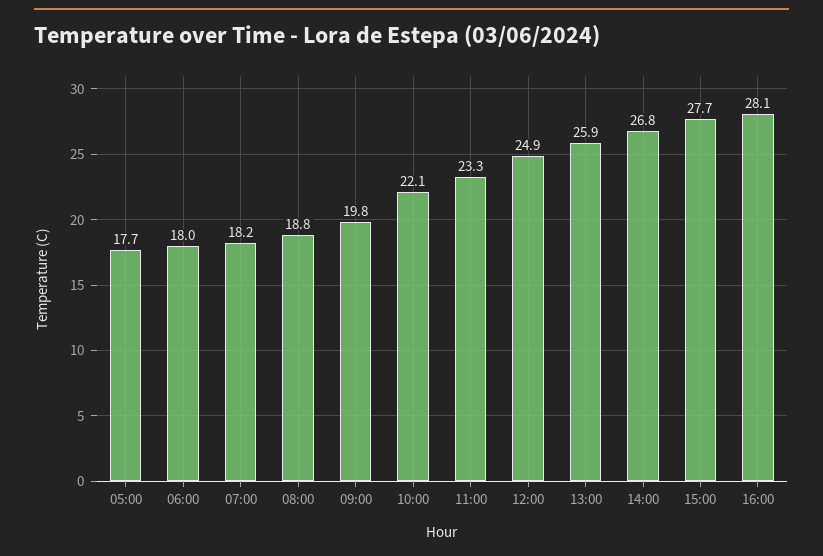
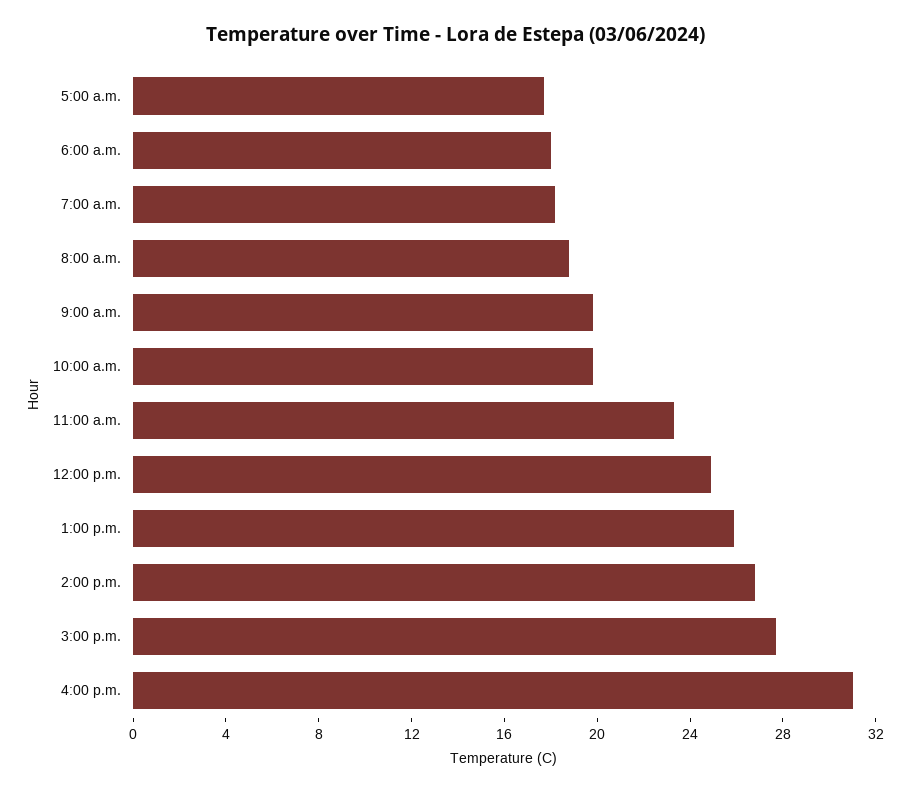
  {
    "05:00": 17.7,
    "06:00": 18,
    "07:00": 18.2,
    "08:00": 18.8,
    "09:00": 19.8,
-   "10:00": 22.1,
+   "10:00": 20,
    "11:00": 23.3,
    "12:00": 24.9,
    "13:00": 25.9,
    "14:00": 26.8,
    "15:00": 27.7,
-   "16:00": 28.1
+   "16:00": 31
  }

